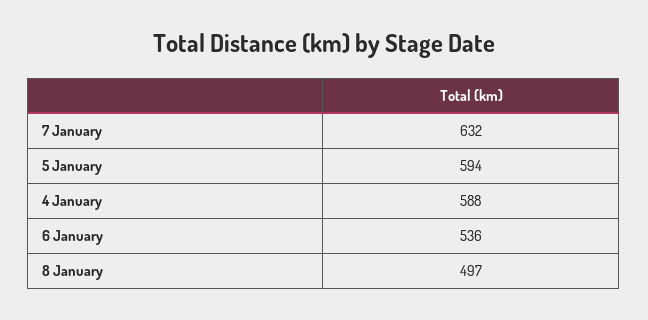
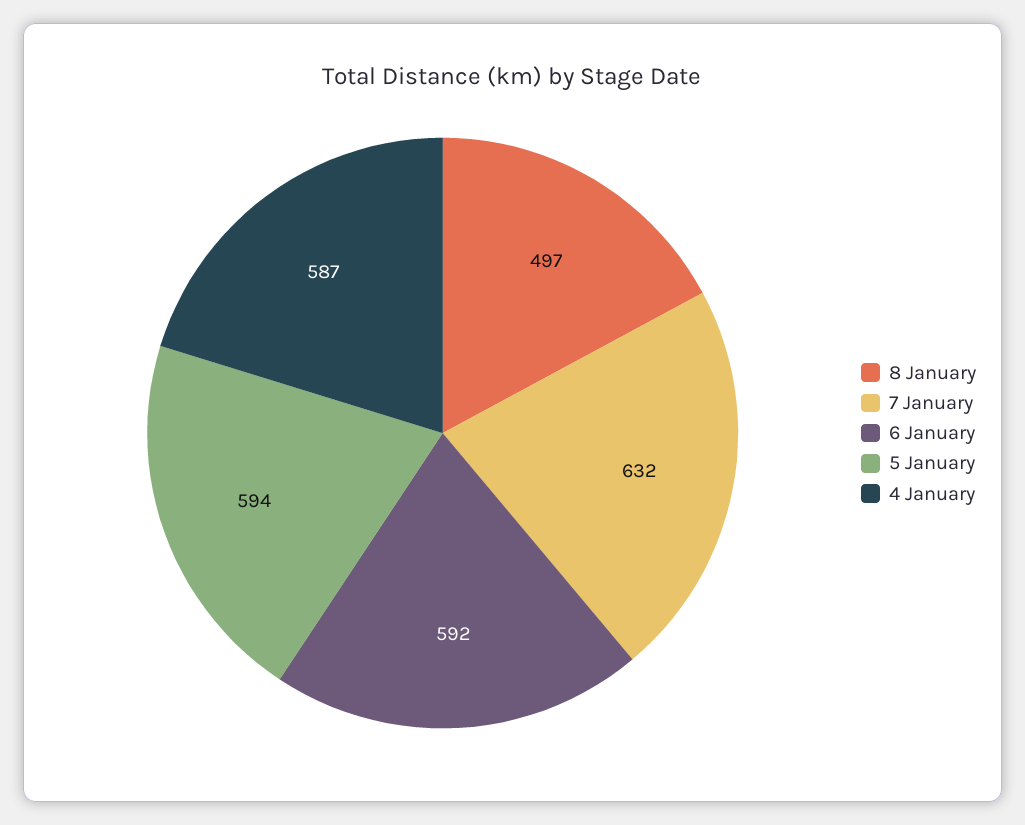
  {
    "7 January": 632,
    "5 January": 594,
-   "4 January": 588,
+   "4 January": 587,
-   "6 January": 536,
+   "6 January": 592,
    "8 January": 497
  }

